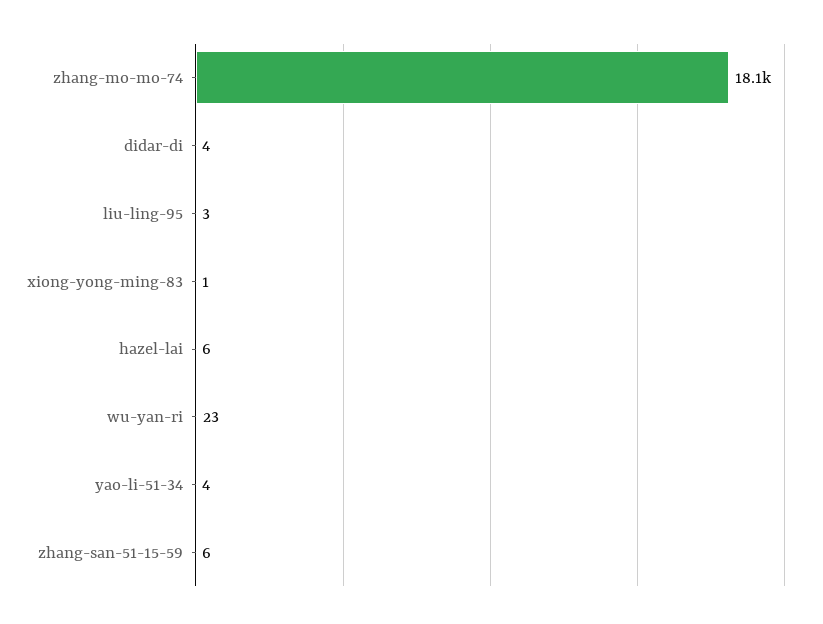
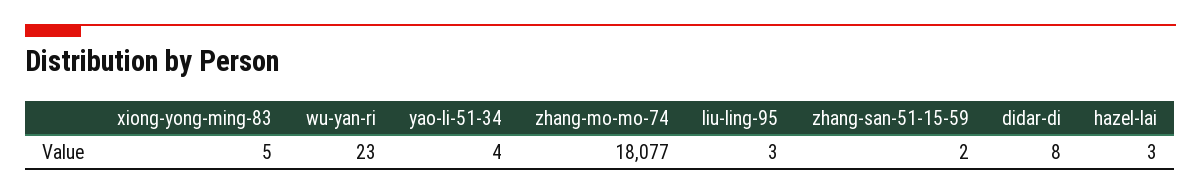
  {
    "zhang-mo-mo-74": 18077,
-   "didar-di": 4,
+   "didar-di": 8,
    "liu-ling-95": 3,
-   "xiong-yong-ming-83": 1,
+   "xiong-yong-ming-83": 5,
-   "hazel-lai": 6,
+   "hazel-lai": 3,
    "wu-yan-ri": 23,
    "yao-li-51-34": 4,
-   "zhang-san-51-15-59": 6
+   "zhang-san-51-15-59": 2
  }

